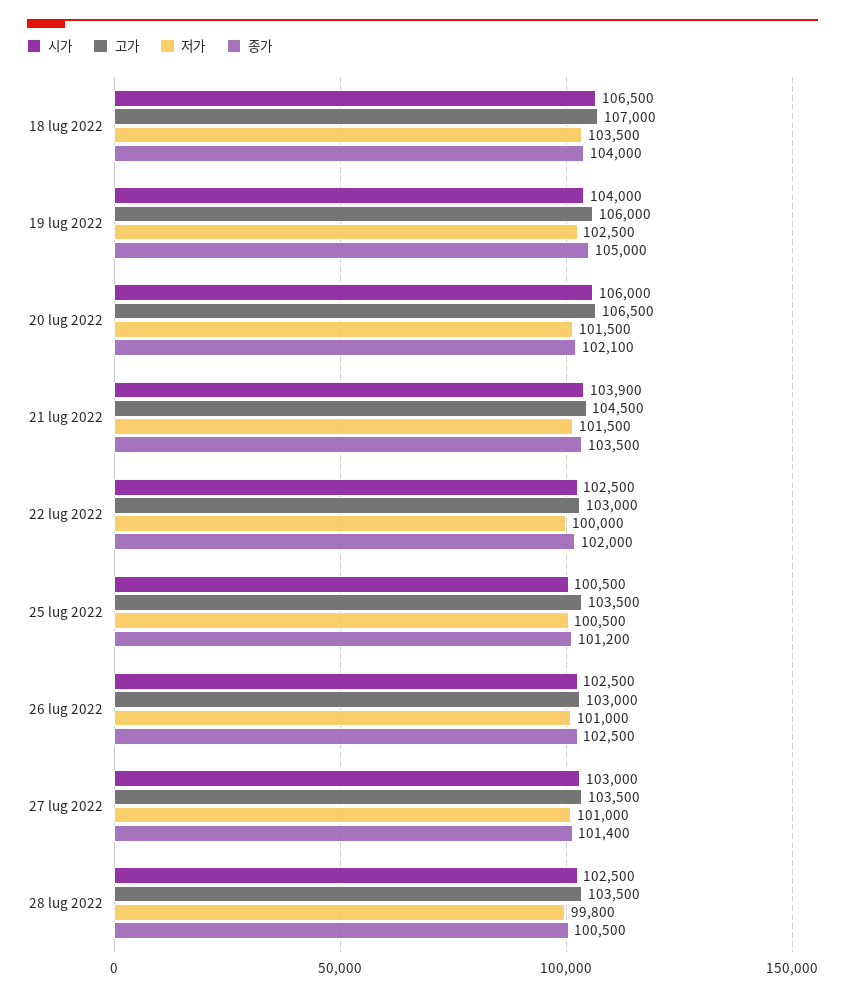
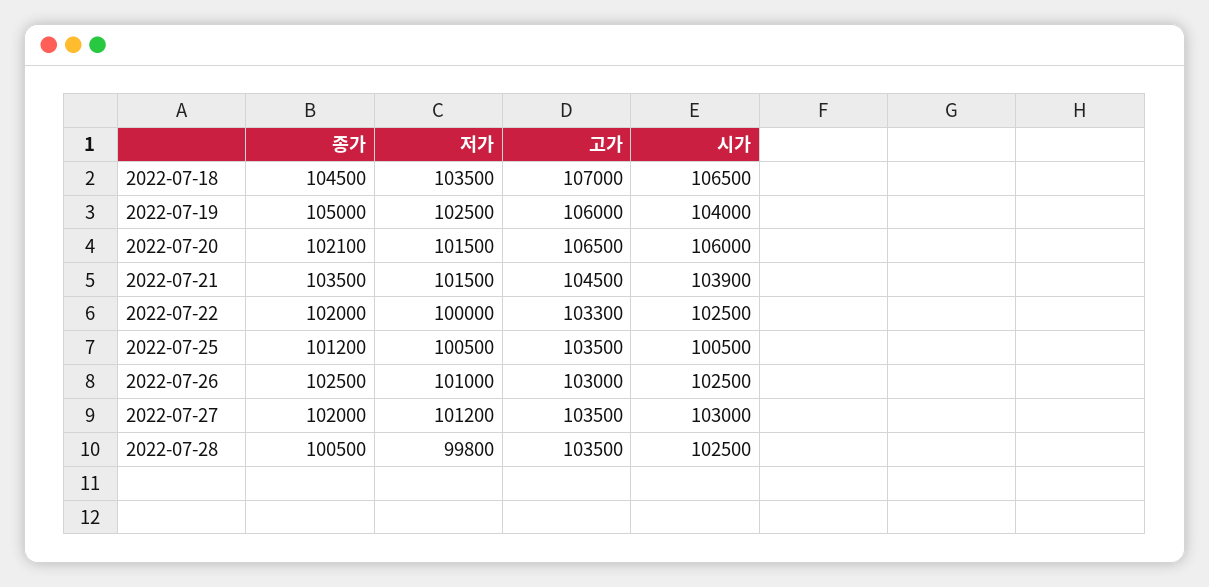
  {
    "시가": {
      "18 lug 2022": 106500,
      "19 lug 2022": 104000,
      "20 lug 2022": 106000,
      "21 lug 2022": 103900,
      "22 lug 2022": 102500,
      "25 lug 2022": 100500,
      "26 lug 2022": 102500,
      "27 lug 2022": 103000,
      "28 lug 2022": 102500
    },
    "고가": {
      "18 lug 2022": 107000,
      "19 lug 2022": 106000,
      "20 lug 2022": 106500,
      "21 lug 2022": 104500,
-     "22 lug 2022": 103000,
+     "22 lug 2022": 103300,
      "25 lug 2022": 103500,
      "26 lug 2022": 103000,
      "27 lug 2022": 103500,
      "28 lug 2022": 103500
    },
    "저가": {
      "18 lug 2022": 103500,
      "19 lug 2022": 102500,
      "20 lug 2022": 101500,
      "21 lug 2022": 101500,
      "22 lug 2022": 100000,
      "25 lug 2022": 100500,
      "26 lug 2022": 101000,
-     "27 lug 2022": 101000,
+     "27 lug 2022": 101200,
      "28 lug 2022": 99800
    },
    "종가": {
-     "18 lug 2022": 104000,
+     "18 lug 2022": 104500,
      "19 lug 2022": 105000,
      "20 lug 2022": 102100,
      "21 lug 2022": 103500,
      "22 lug 2022": 102000,
      "25 lug 2022": 101200,
      "26 lug 2022": 102500,
-     "27 lug 2022": 101400,
+     "27 lug 2022": 102000,
      "28 lug 2022": 100500
    }
  }

